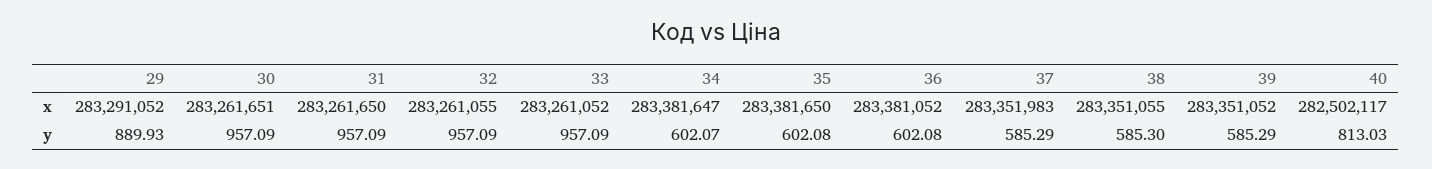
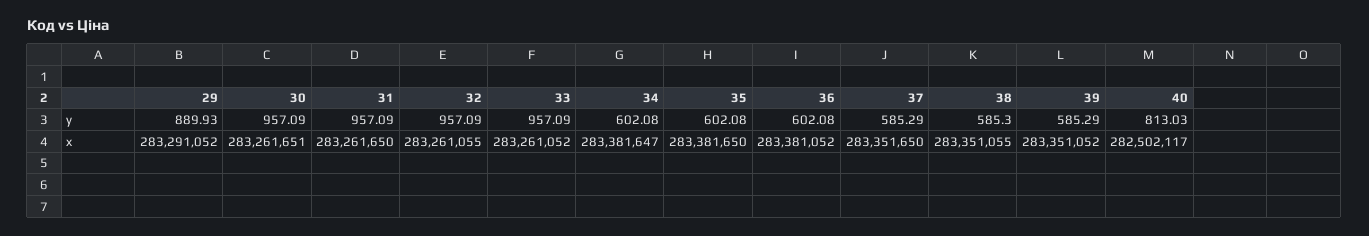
  {
    "29": {
      "x": 283291052,
      "y": 889.93
    },
    "30": {
      "x": 283261651,
      "y": 957.09
    },
    "31": {
      "x": 283261650,
      "y": 957.09
    },
    "32": {
      "x": 283261055,
      "y": 957.09
    },
    "33": {
      "x": 283261052,
      "y": 957.09
    },
    "34": {
      "x": 283381647,
-     "y": 602.07
+     "y": 602.08
    },
    "35": {
      "x": 283381650,
      "y": 602.08
    },
    "36": {
      "x": 283381052,
      "y": 602.08
    },
    "37": {
-     "x": 283351983,
+     "x": 283351650,
      "y": 585.29
    },
    "38": {
      "x": 283351055,
      "y": 585.3
    },
    "39": {
      "x": 283351052,
      "y": 585.29
    },
    "40": {
      "x": 282502117,
      "y": 813.03
    }
  }

